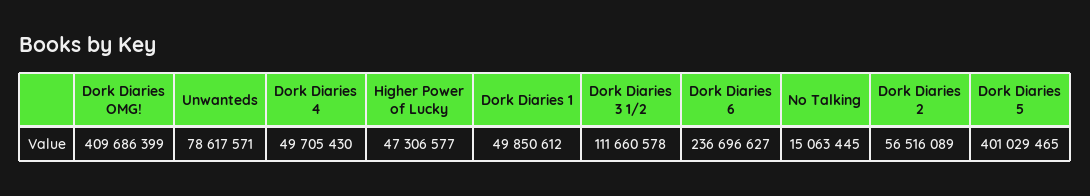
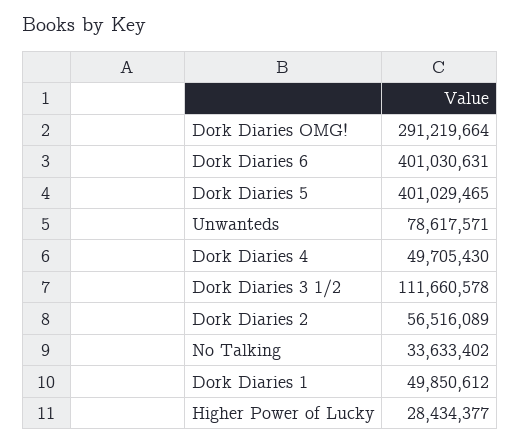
  {
-   "Dork Diaries OMG!": 409686399,
+   "Dork Diaries OMG!": 291219664,
    "Unwanteds": 78617571,
    "Dork Diaries 4": 49705430,
-   "Higher Power of Lucky": 47306577,
+   "Higher Power of Lucky": 28434377,
    "Dork Diaries 1": 49850612,
    "Dork Diaries 3 1/2": 111660578,
-   "Dork Diaries 6": 236696627,
+   "Dork Diaries 6": 401030631,
-   "No Talking": 15063445,
+   "No Talking": 33633402,
    "Dork Diaries 2": 56516089,
    "Dork Diaries 5": 401029465
  }

